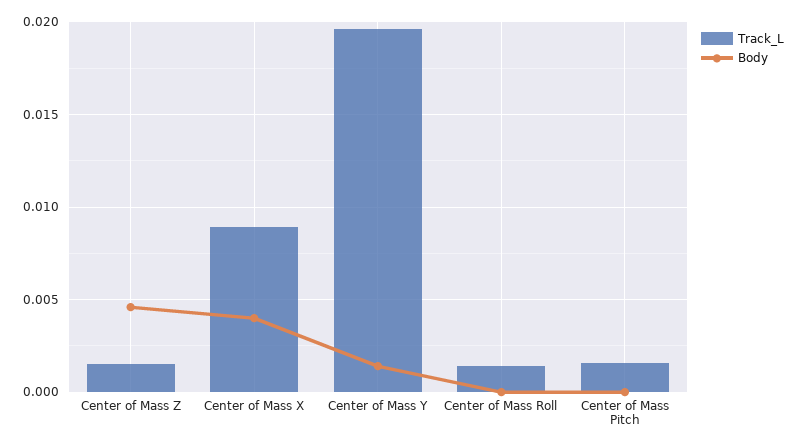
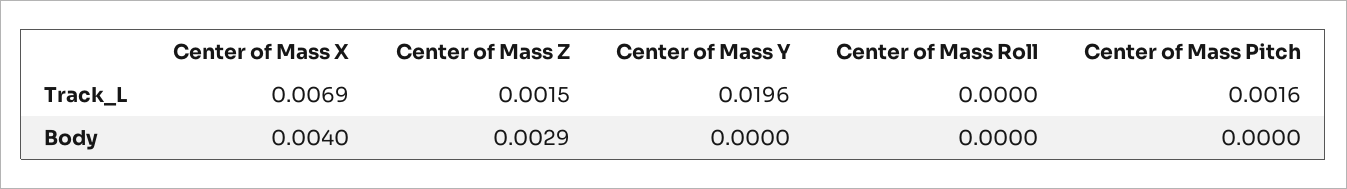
  {
    "Track_L": {
      "Center of Mass Z": 0.0015,
-     "Center of Mass X": 0.009,
+     "Center of Mass X": 0.0069,
      "Center of Mass Y": 0.0196,
-     "Center of Mass Roll": 0.0015,
+     "Center of Mass Roll": 0,
      "Center of Mass Pitch": 0.0016
    },
    "Body": {
-     "Center of Mass Z": 0.0045,
+     "Center of Mass Z": 0.0029,
      "Center of Mass X": 0.004,
-     "Center of Mass Y": 0.0015,
+     "Center of Mass Y": 0,
      "Center of Mass Roll": 0,
      "Center of Mass Pitch": 0
    }
  }

